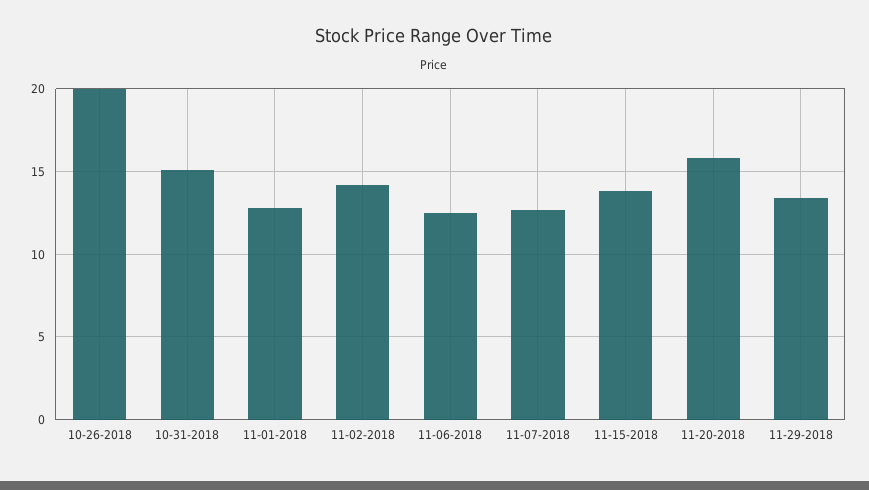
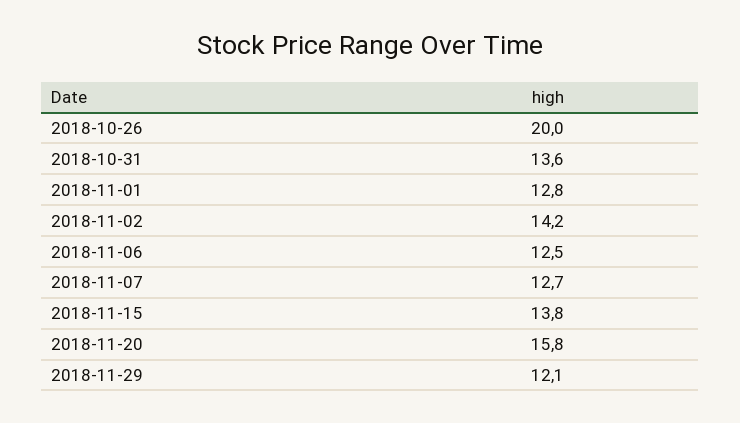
  {
    "10-26-2018": 20,
-   "10-31-2018": 15,
+   "10-31-2018": 13.6,
    "11-01-2018": 12.8,
    "11-02-2018": 14.2,
    "11-06-2018": 12.5,
    "11-07-2018": 12.7,
    "11-15-2018": 13.8,
    "11-20-2018": 15.8,
-   "11-29-2018": 13.5
+   "11-29-2018": 12.1
  }

